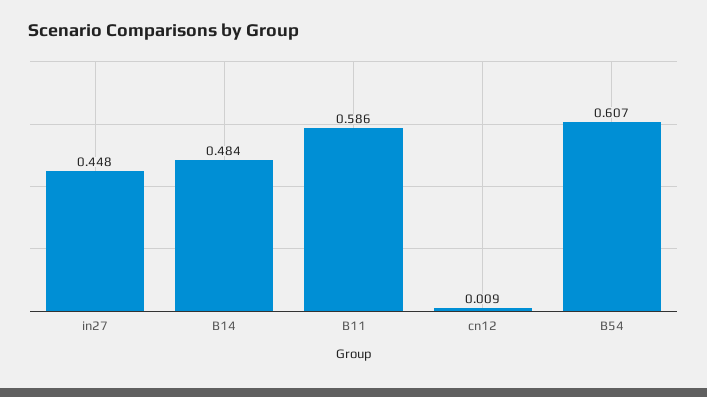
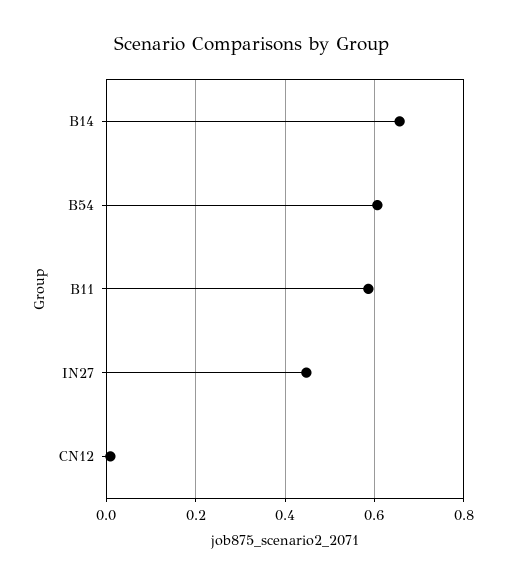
  {
    "in27": 0.448,
-   "B14": 0.484,
+   "B14": 0.66,
    "B11": 0.586,
    "cn12": 0.009,
    "B54": 0.607
  }

